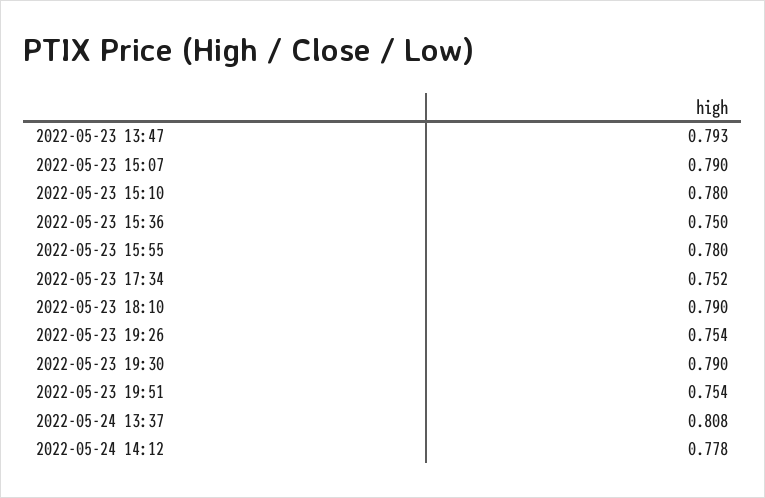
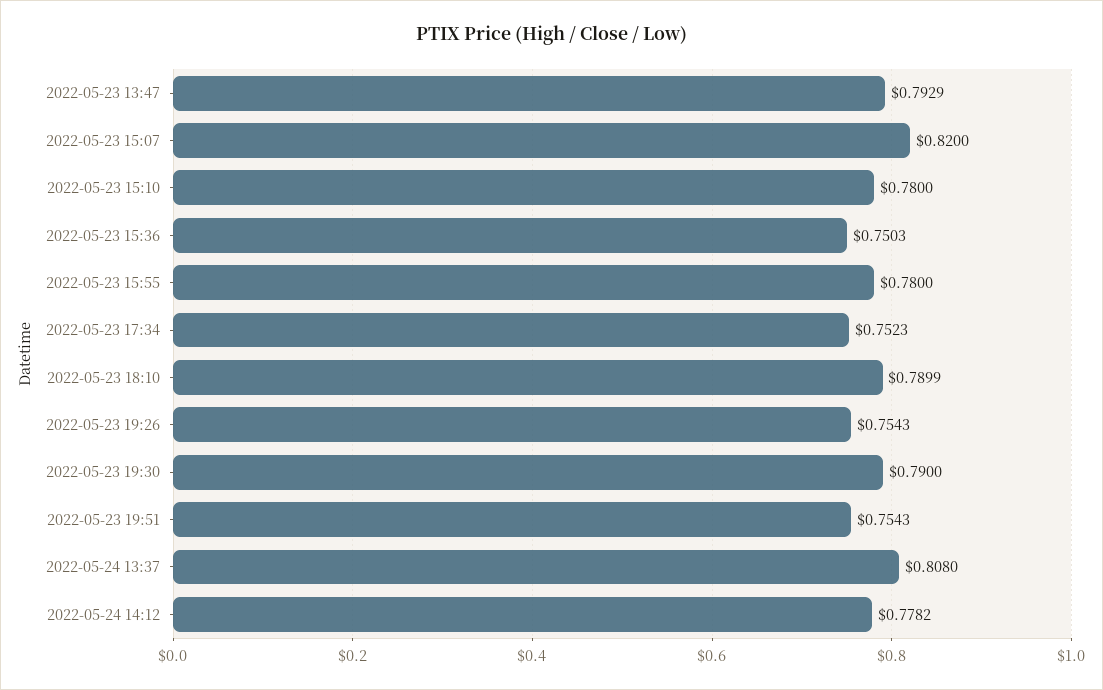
  {
    "2022-05-23 13:47": 0.7929,
-   "2022-05-23 15:07": 0.79,
+   "2022-05-23 15:07": 0.82,
    "2022-05-23 15:10": 0.78,
    "2022-05-23 15:36": 0.7503,
    "2022-05-23 15:55": 0.78,
    "2022-05-23 17:34": 0.7523,
    "2022-05-23 18:10": 0.7899,
    "2022-05-23 19:26": 0.7543,
    "2022-05-23 19:30": 0.79,
    "2022-05-23 19:51": 0.7543,
    "2022-05-24 13:37": 0.808,
    "2022-05-24 14:12": 0.7782
  }

